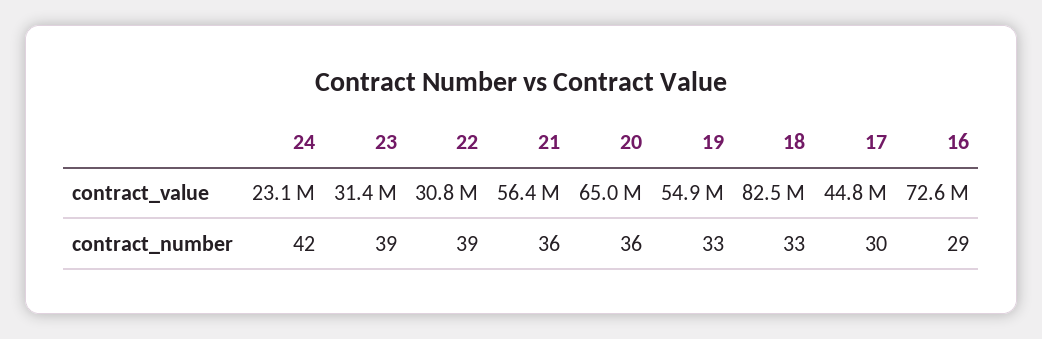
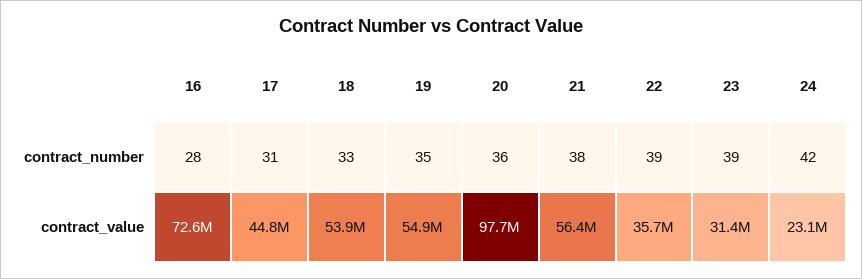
  {
    "24": {
      "contract_value": 23100000,
      "contract_number": 42
    },
    "23": {
      "contract_value": 31400000,
      "contract_number": 39
    },
    "22": {
-     "contract_value": 30800000,
+     "contract_value": 35700000,
      "contract_number": 39
    },
    "21": {
      "contract_value": 56400000,
-     "contract_number": 36
+     "contract_number": 38
    },
    "20": {
-     "contract_value": 65000000,
+     "contract_value": 97700000,
      "contract_number": 36
    },
    "19": {
      "contract_value": 54900000,
-     "contract_number": 33
+     "contract_number": 35
    },
    "18": {
-     "contract_value": 82500000,
+     "contract_value": 53900000,
      "contract_number": 33
    },
    "17": {
      "contract_value": 44800000,
-     "contract_number": 30
+     "contract_number": 31
    },
    "16": {
      "contract_value": 72600000,
-     "contract_number": 29
+     "contract_number": 28
    }
  }

